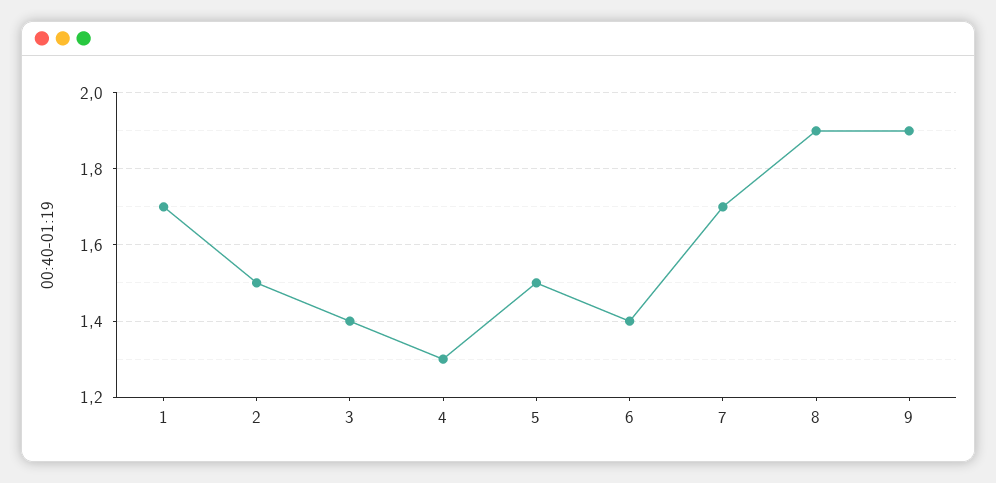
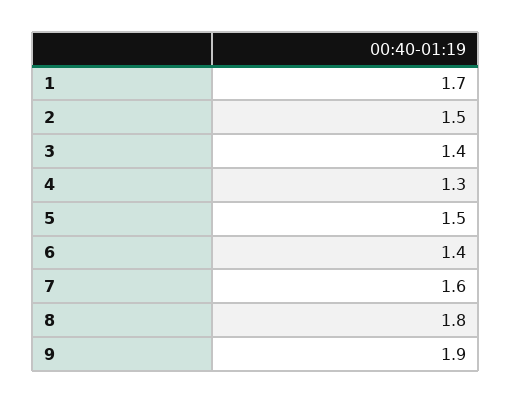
  {
    "1": 1.7,
    "2": 1.5,
    "3": 1.4,
    "4": 1.3,
    "5": 1.5,
    "6": 1.4,
-   "7": 1.7,
+   "7": 1.6,
-   "8": 1.9,
+   "8": 1.8,
    "9": 1.9
  }

